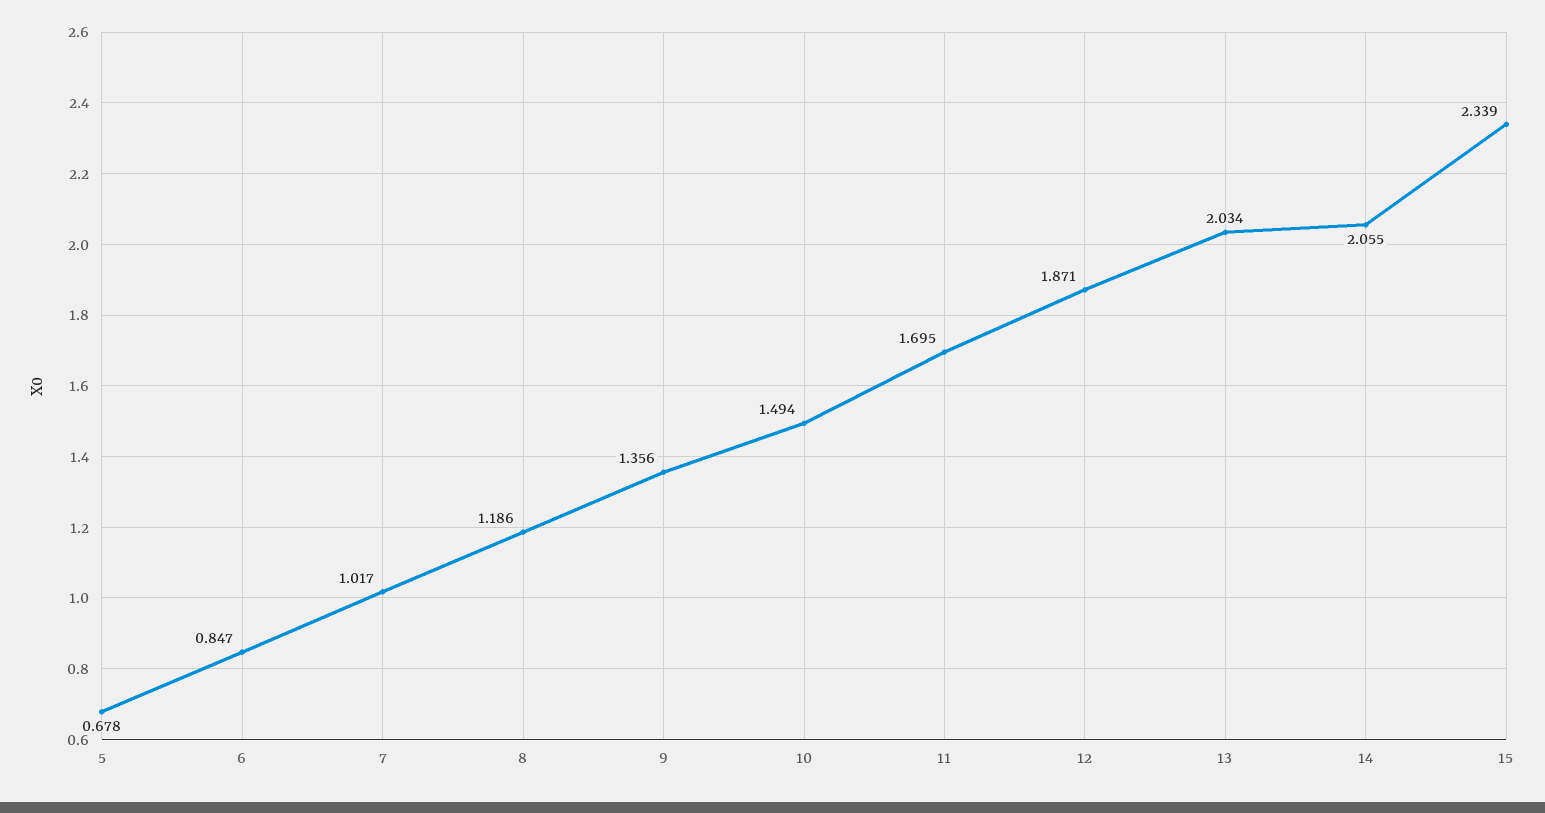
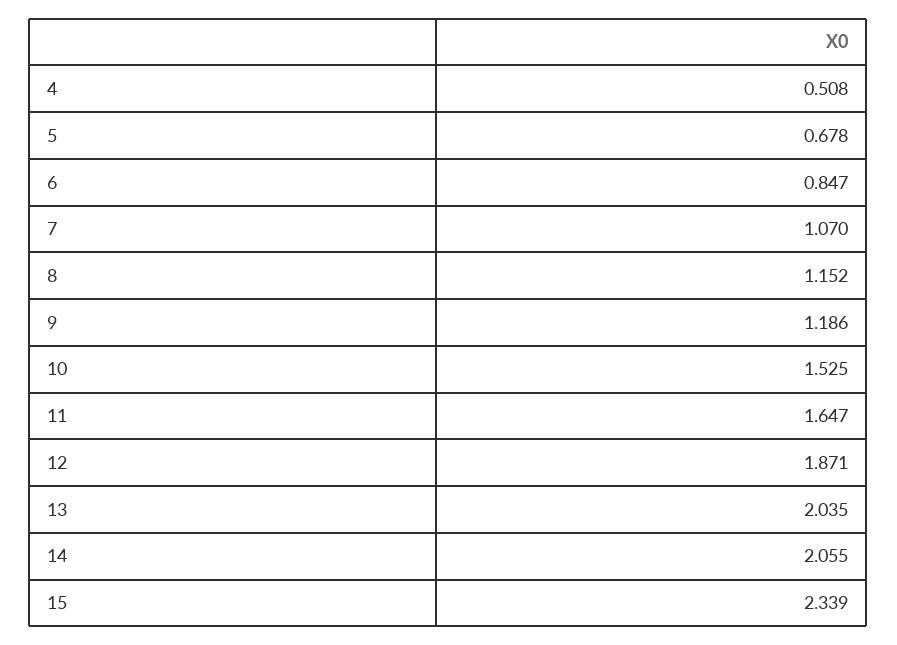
  {
    "5": 0.678,
    "6": 0.847,
-   "7": 1.017,
+   "7": 1.07,
-   "8": 1.186,
+   "8": 1.152,
-   "9": 1.356,
+   "9": 1.186,
-   "10": 1.494,
+   "10": 1.525,
-   "11": 1.695,
+   "11": 1.647,
    "12": 1.871,
-   "13": 2.034,
+   "13": 2.035,
    "14": 2.055,
-   "15": 2.339
+   "15": 2.339,
+   "4": 0.508
  }

